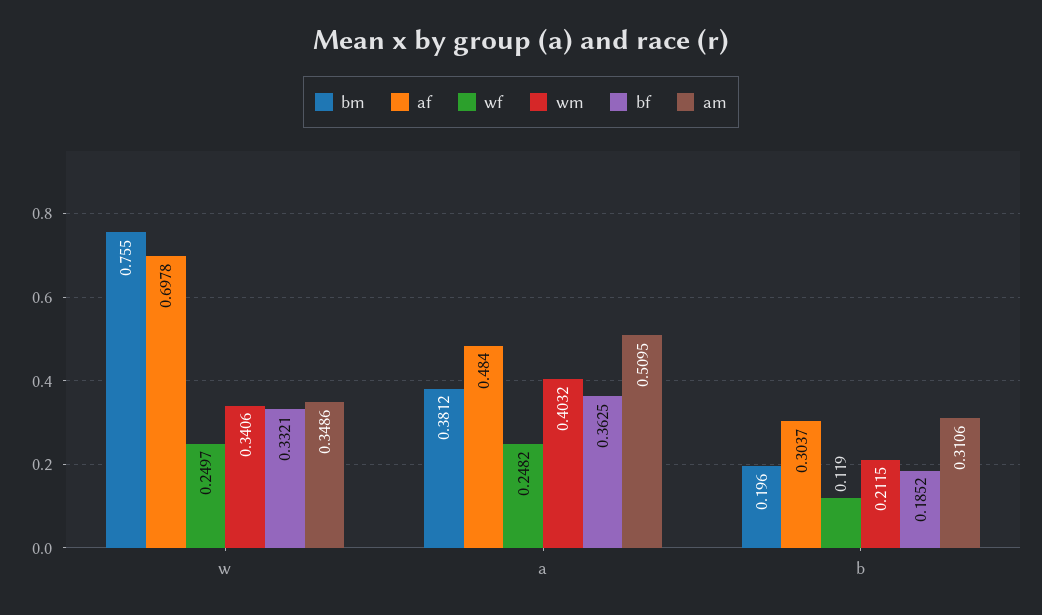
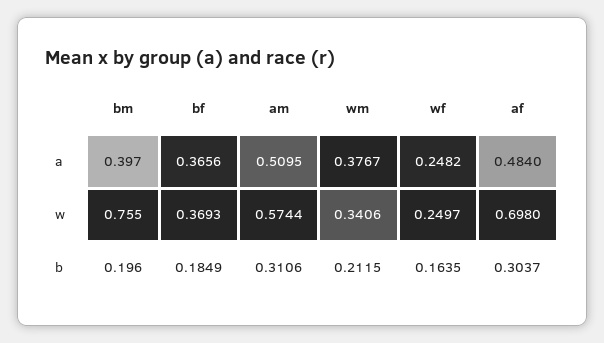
  {
    "bm": {
      "w": 0.755,
-     "a": 0.3812,
+     "a": 0.397,
      "b": 0.196
    },
    "af": {
-     "w": 0.6978,
+     "w": 0.698,
      "a": 0.484,
      "b": 0.3037
    },
    "wf": {
      "w": 0.2497,
      "a": 0.2482,
-     "b": 0.119
+     "b": 0.1635
    },
    "wm": {
      "w": 0.3406,
-     "a": 0.4032,
+     "a": 0.3767,
      "b": 0.2115
    },
    "bf": {
-     "w": 0.3321,
+     "w": 0.3693,
-     "a": 0.3625,
+     "a": 0.3656,
-     "b": 0.1852
+     "b": 0.1849
    },
    "am": {
-     "w": 0.3486,
+     "w": 0.5744,
      "a": 0.5095,
      "b": 0.3106
    }
  }

